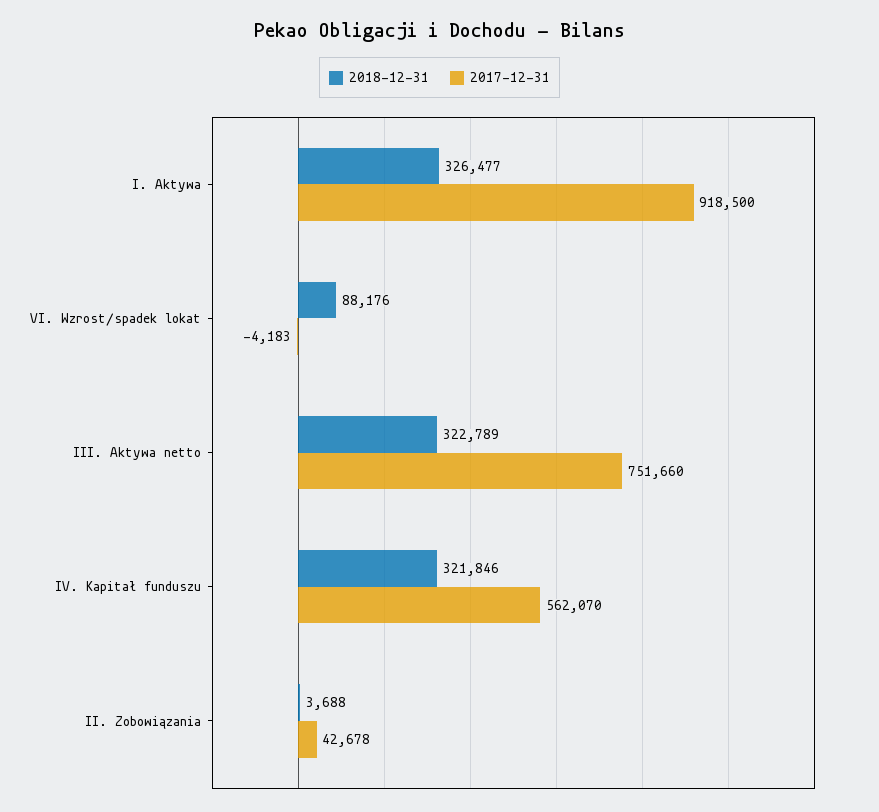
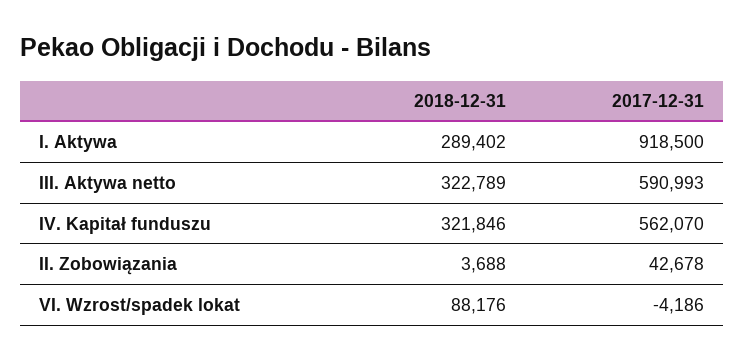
  {
    "2018-12-31": {
-     "I. Aktywa": 326477,
+     "I. Aktywa": 289402,
      "VI. Wzrost/spadek lokat": 88176,
      "III. Aktywa netto": 322789,
      "IV. Kapitał funduszu": 321846,
      "II. Zobowiązania": 3688
    },
    "2017-12-31": {
      "I. Aktywa": 918500,
-     "VI. Wzrost/spadek lokat": -4183,
+     "VI. Wzrost/spadek lokat": -4186,
-     "III. Aktywa netto": 751660,
+     "III. Aktywa netto": 590993,
      "IV. Kapitał funduszu": 562070,
      "II. Zobowiązania": 42678
    }
  }

